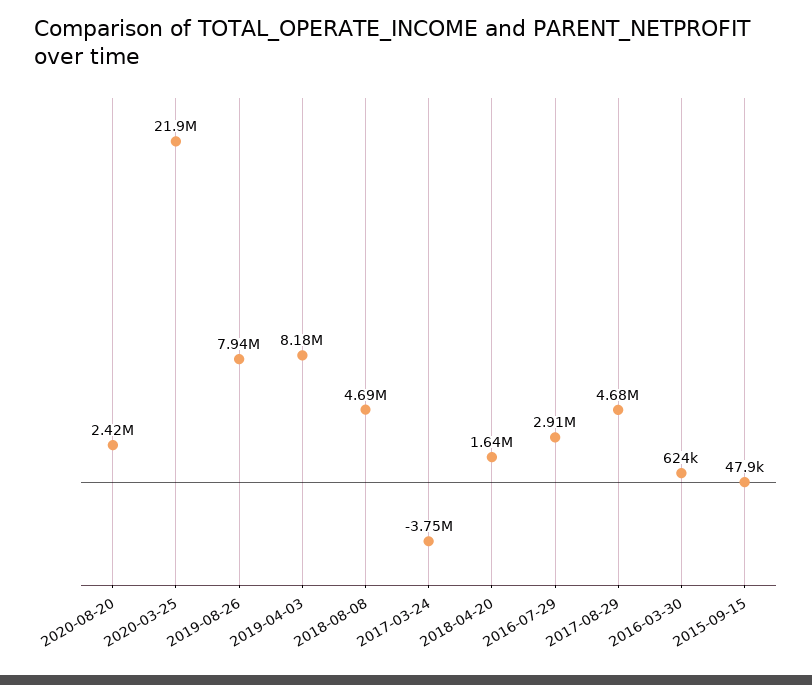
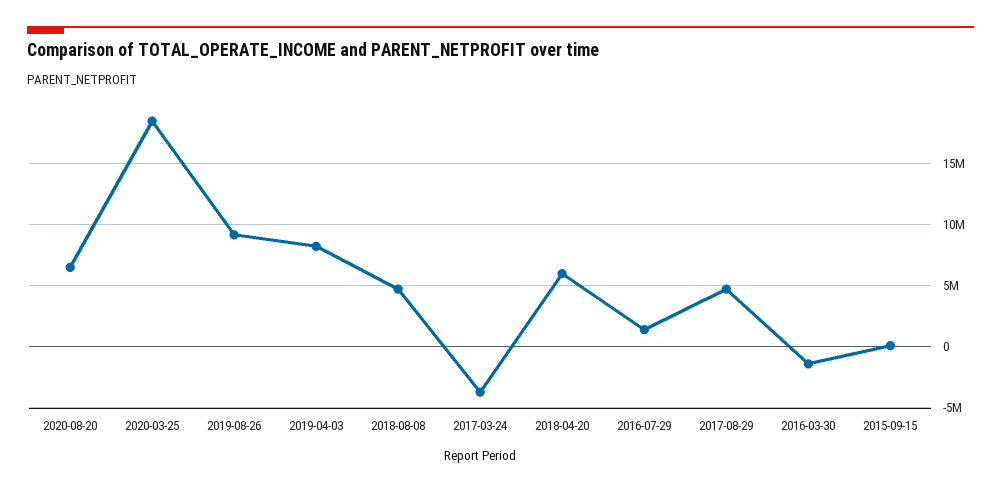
  {
-   "2020-08-20": 2420000,
+   "2020-08-20": 6500000,
-   "2020-03-25": 21900000,
+   "2020-03-25": 18500000,
-   "2019-08-26": 7940000,
+   "2019-08-26": 9000000,
    "2019-04-03": 8180000,
    "2018-08-08": 4690000,
    "2017-03-24": -3750000,
-   "2018-04-20": 1640000,
+   "2018-04-20": 6000000,
-   "2016-07-29": 2910000,
+   "2016-07-29": 1500000,
    "2017-08-29": 4680000,
-   "2016-03-30": 624000,
+   "2016-03-30": -1500000,
    "2015-09-15": 47900
  }

